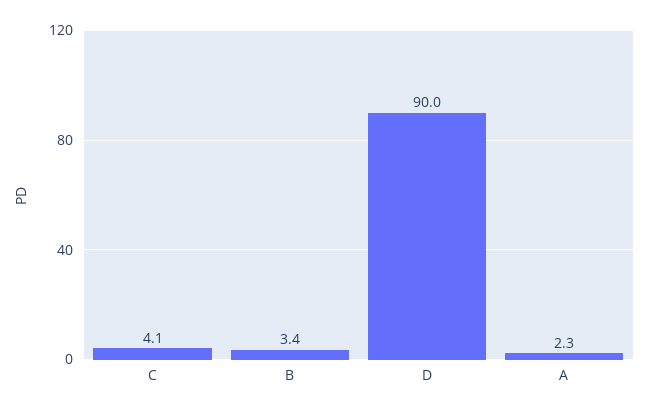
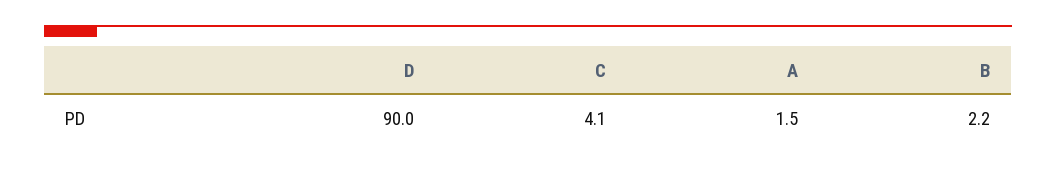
  {
    "C": 4.1,
-   "B": 3.4,
+   "B": 2.2,
    "D": 90,
-   "A": 2.3
+   "A": 1.5
  }

